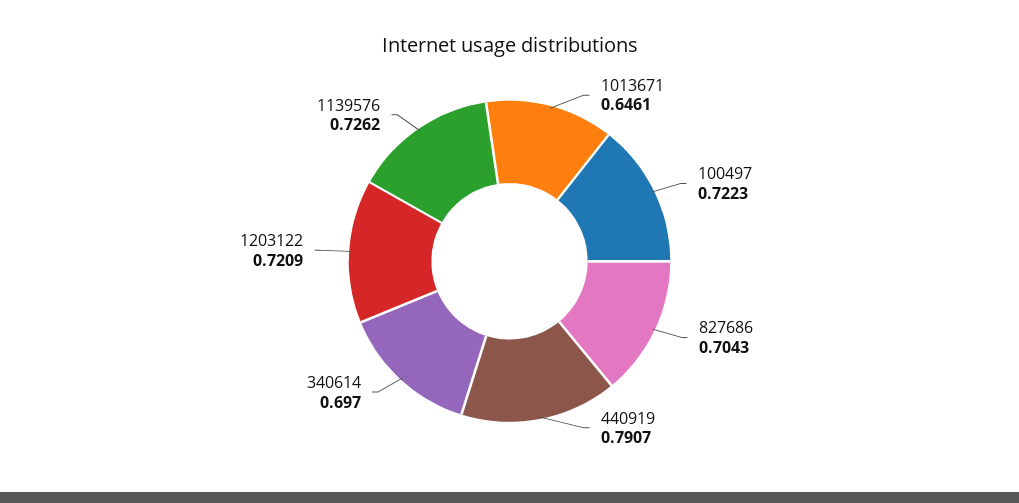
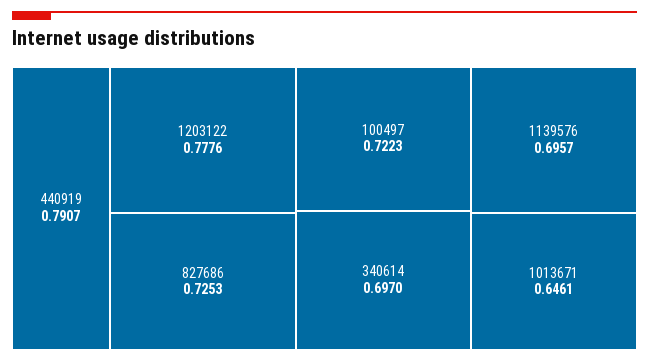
  {
    "1013671": 0.6461,
    "100497": 0.7223,
-   "827686": 0.7043,
+   "827686": 0.7253,
    "440919": 0.7907,
    "340614": 0.697,
-   "1203122": 0.7209,
+   "1203122": 0.7776,
-   "1139576": 0.7262
+   "1139576": 0.6957
  }

